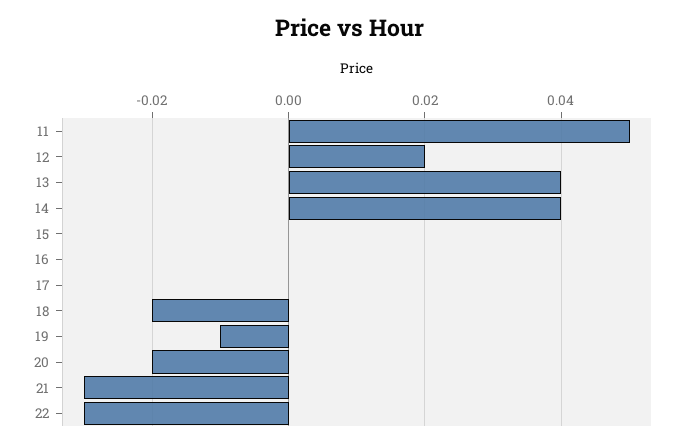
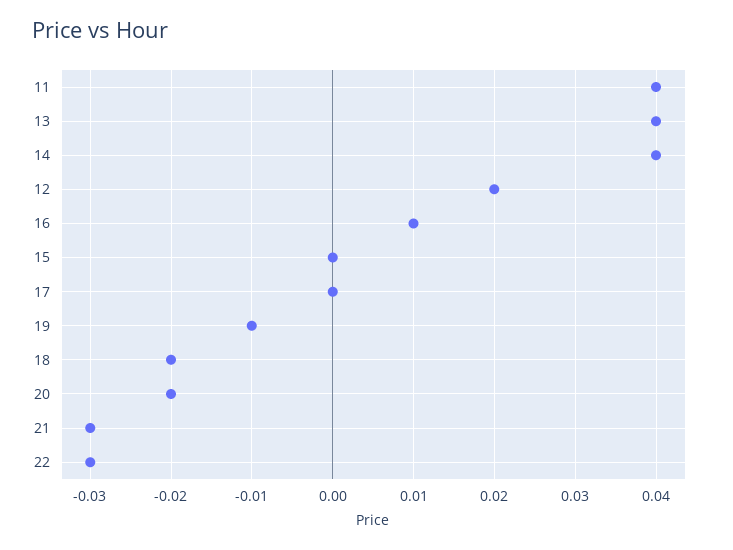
  {
-   "11": 0.05,
+   "11": 0.04,
    "12": 0.02,
    "13": 0.04,
    "14": 0.04,
    "15": 0,
-   "16": 0,
+   "16": 0.01,
    "17": 0,
    "18": -0.02,
    "19": -0.01,
    "20": -0.02,
    "21": -0.03,
    "22": -0.03
  }

